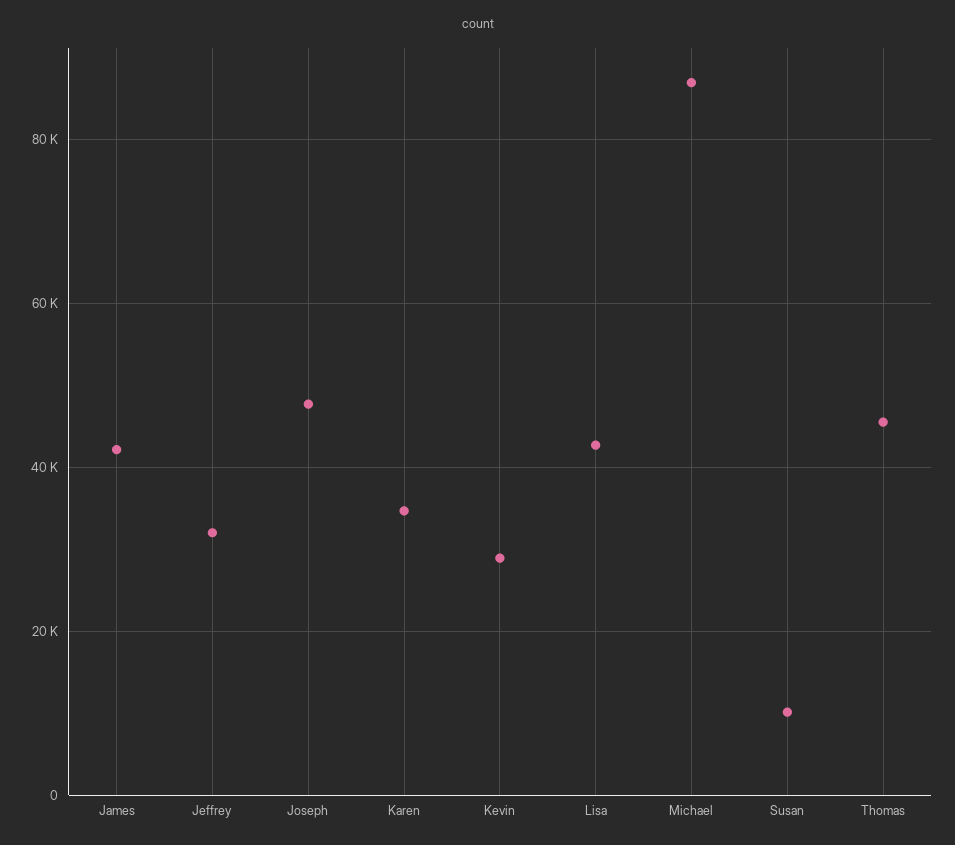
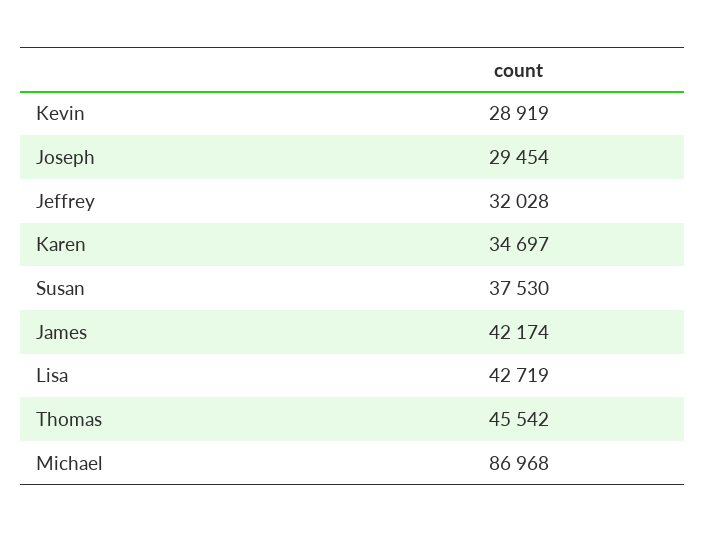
  {
    "James": 42174,
    "Jeffrey": 32028,
-   "Joseph": 48000,
+   "Joseph": 29454,
    "Karen": 34697,
    "Kevin": 28919,
    "Lisa": 42719,
    "Michael": 86968,
-   "Susan": 10000,
+   "Susan": 37530,
    "Thomas": 45542
  }

